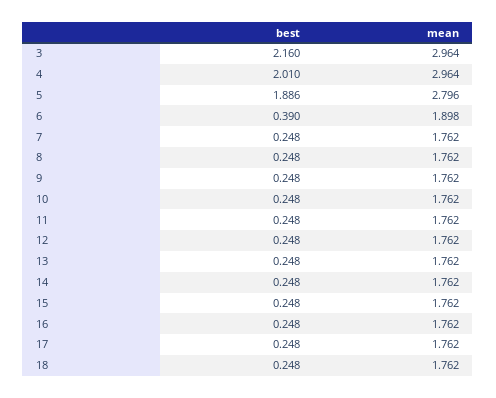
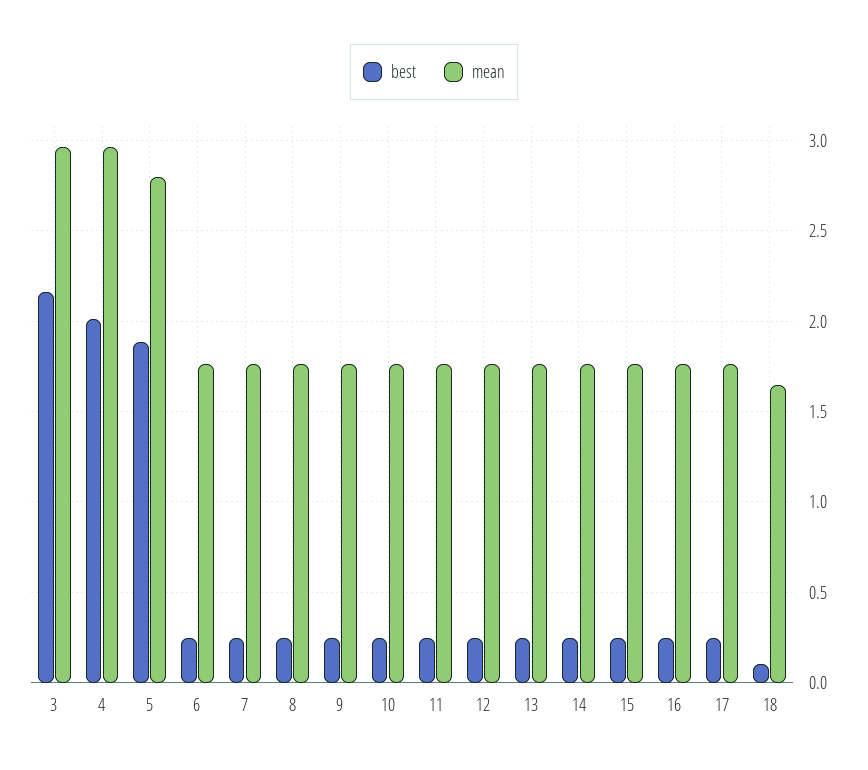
  {
    "best": {
      "3": 2.16,
      "4": 2.01,
      "5": 1.886,
-     "6": 0.39,
+     "6": 0.25,
      "7": 0.248,
      "8": 0.248,
      "9": 0.248,
      "10": 0.248,
      "11": 0.248,
      "12": 0.248,
      "13": 0.248,
      "14": 0.248,
      "15": 0.248,
      "16": 0.248,
      "17": 0.248,
-     "18": 0.248
+     "18": 0.1
    },
    "mean": {
      "3": 2.964,
      "4": 2.964,
      "5": 2.796,
-     "6": 1.898,
+     "6": 1.75,
      "7": 1.762,
      "8": 1.762,
      "9": 1.762,
      "10": 1.762,
      "11": 1.762,
      "12": 1.762,
      "13": 1.762,
      "14": 1.762,
      "15": 1.762,
      "16": 1.762,
      "17": 1.762,
-     "18": 1.762
+     "18": 1.65
    }
  }

